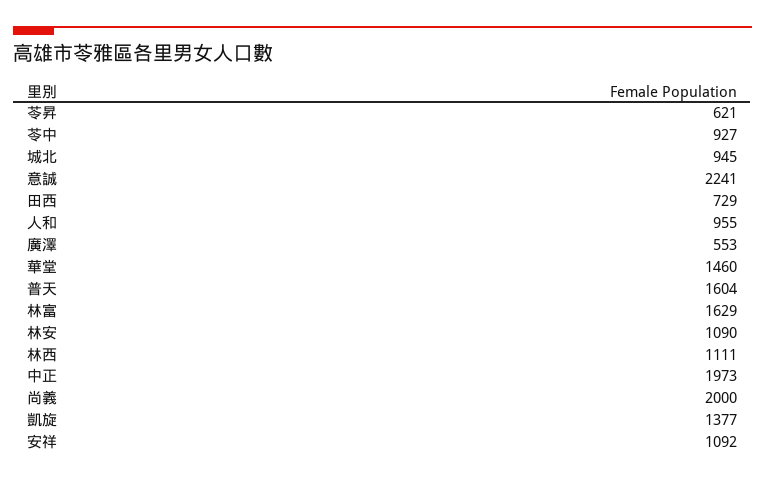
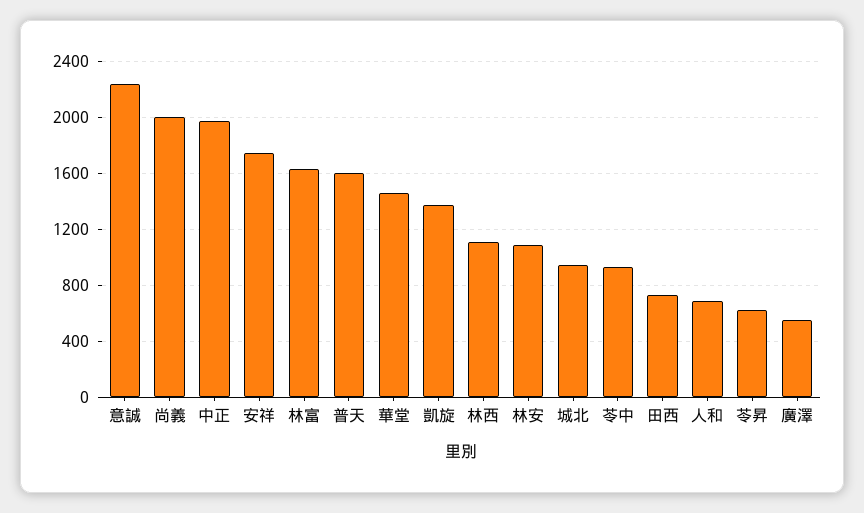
  {
    "苓昇": 621,
    "苓中": 927,
    "城北": 945,
    "意誠": 2241,
    "田西": 729,
-   "人和": 955,
+   "人和": 700,
    "廣澤": 553,
    "華堂": 1460,
    "普天": 1604,
    "林富": 1629,
    "林安": 1090,
    "林西": 1111,
    "中正": 1973,
    "尚義": 2000,
    "凱旋": 1377,
-   "安祥": 1092
+   "安祥": 1750
  }

